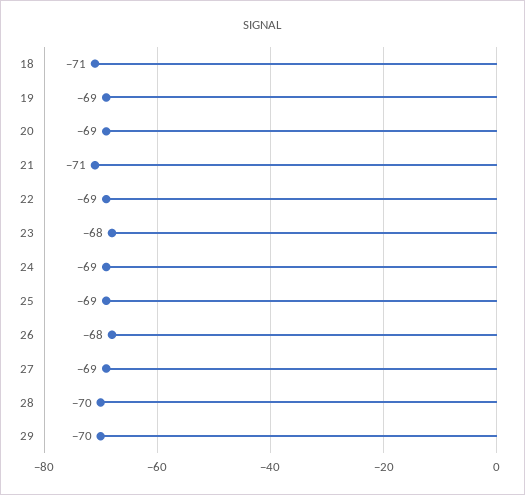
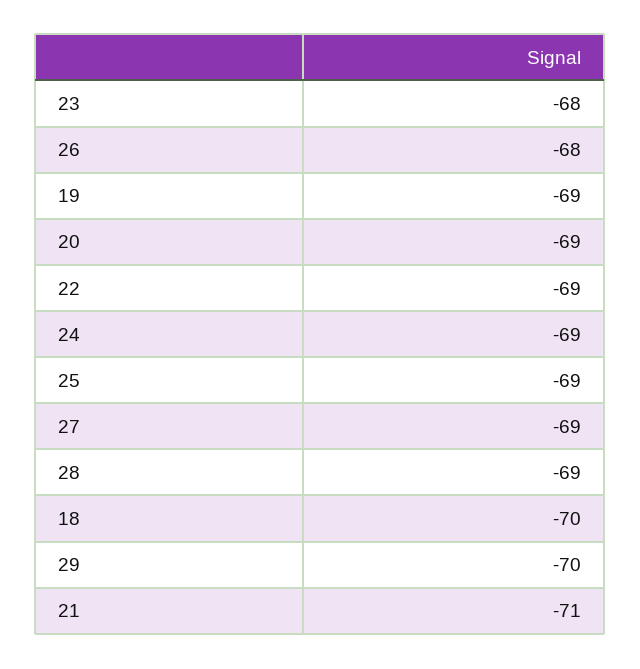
  {
-   "18": -71,
+   "18": -70,
    "19": -69,
    "20": -69,
    "21": -71,
    "22": -69,
    "23": -68,
    "24": -69,
    "25": -69,
    "26": -68,
    "27": -69,
-   "28": -70,
+   "28": -69,
    "29": -70
  }

